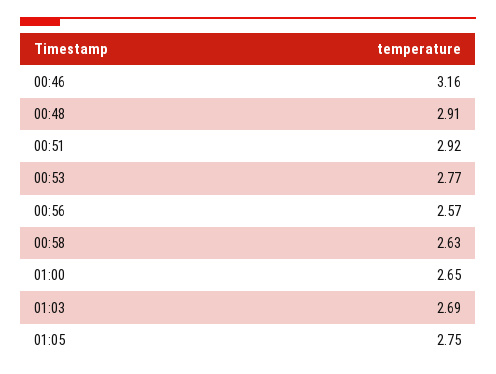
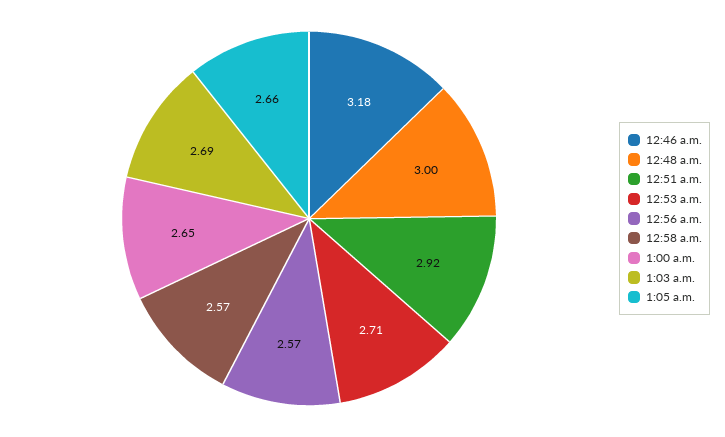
  {
-   "00:46": 3.16,
+   "00:46": 3.18,
-   "00:48": 2.91,
+   "00:48": 3,
    "00:51": 2.92,
-   "00:53": 2.77,
+   "00:53": 2.71,
    "00:56": 2.57,
-   "00:58": 2.63,
+   "00:58": 2.57,
    "01:00": 2.65,
    "01:03": 2.69,
-   "01:05": 2.75
+   "01:05": 2.66
  }

